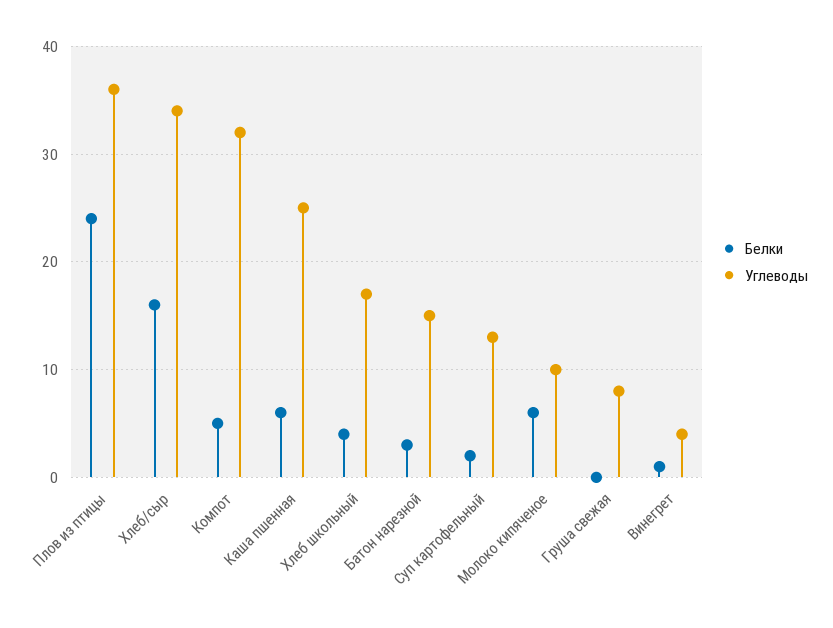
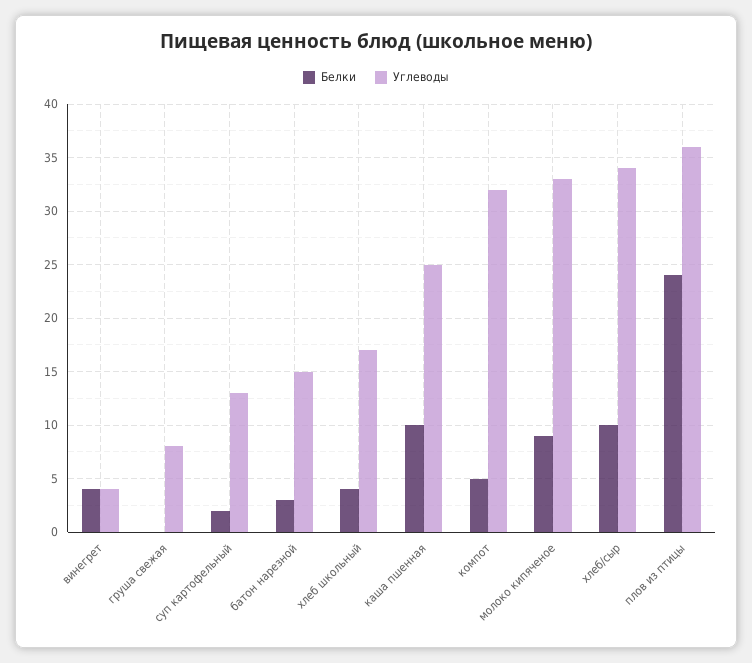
  {
    "Белки": {
      "Плов из птицы": 24,
-     "Хлеб/сыр": 16,
+     "Хлеб/сыр": 10,
      "Компот": 5,
-     "Каша пшенная": 6,
+     "Каша пшенная": 10,
      "Хлеб школьный": 4,
      "Батон нарезной": 3,
      "Суп картофельный": 2,
-     "Молоко кипяченое": 6,
+     "Молоко кипяченое": 9,
      "Груша свежая": 0,
-     "Винегрет": 1
+     "Винегрет": 4
    },
    "Углеводы": {
      "Плов из птицы": 36,
      "Хлеб/сыр": 34,
      "Компот": 32,
      "Каша пшенная": 25,
      "Хлеб школьный": 17,
      "Батон нарезной": 15,
      "Суп картофельный": 13,
-     "Молоко кипяченое": 10,
+     "Молоко кипяченое": 33,
      "Груша свежая": 8,
      "Винегрет": 4
    }
  }

